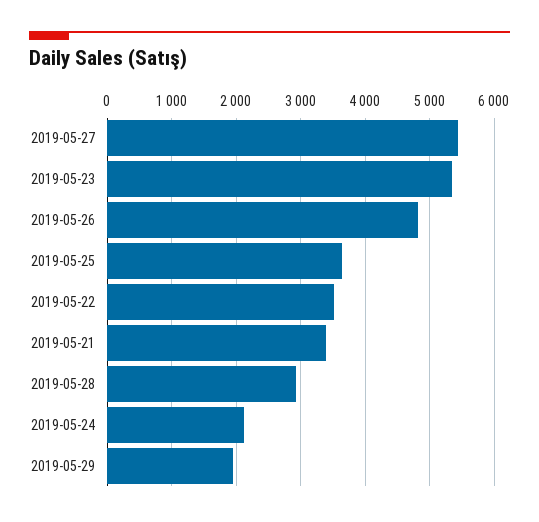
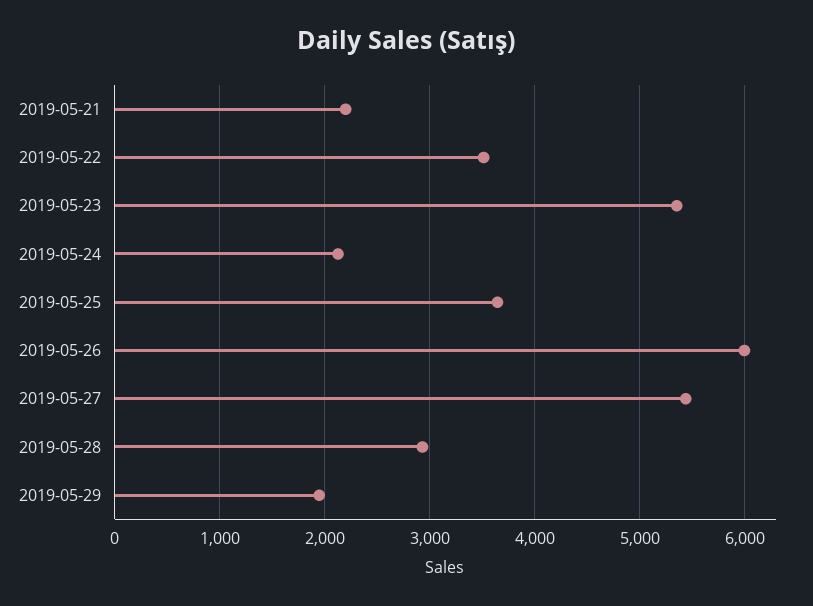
  {
    "2019-05-27": 5400,
    "2019-05-23": 5400,
-   "2019-05-26": 4800,
+   "2019-05-26": 6000,
    "2019-05-25": 3600,
    "2019-05-22": 3500,
-   "2019-05-21": 3400,
+   "2019-05-21": 2200,
    "2019-05-28": 2900,
    "2019-05-24": 2100,
    "2019-05-29": 1900
  }

